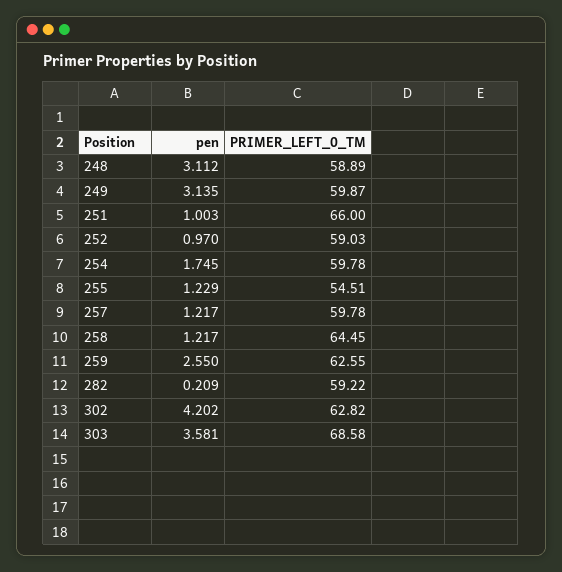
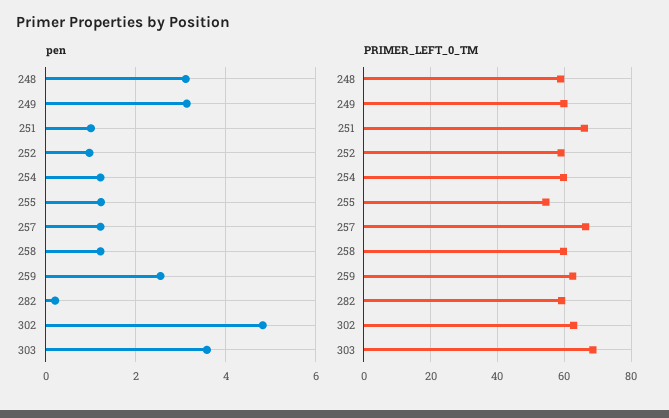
  {
    "pen": {
      "248": 3.112,
      "249": 3.135,
      "251": 1.003,
      "252": 0.97,
-     "254": 1.745,
+     "254": 1.2,
      "255": 1.229,
      "257": 1.217,
      "258": 1.217,
      "259": 2.55,
      "282": 0.209,
-     "302": 4.202,
+     "302": 4.8,
      "303": 3.581
    },
    "PRIMER_LEFT_0_TM": {
      "248": 58.89,
      "249": 59.87,
      "251": 66,
      "252": 59.03,
      "254": 59.78,
      "255": 54.51,
-     "257": 59.78,
+     "257": 66,
-     "258": 64.45,
+     "258": 60,
      "259": 62.55,
      "282": 59.22,
      "302": 62.82,
      "303": 68.58
    }
  }

